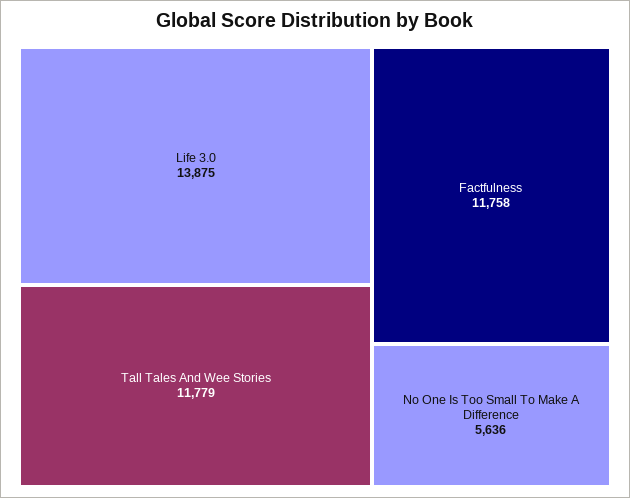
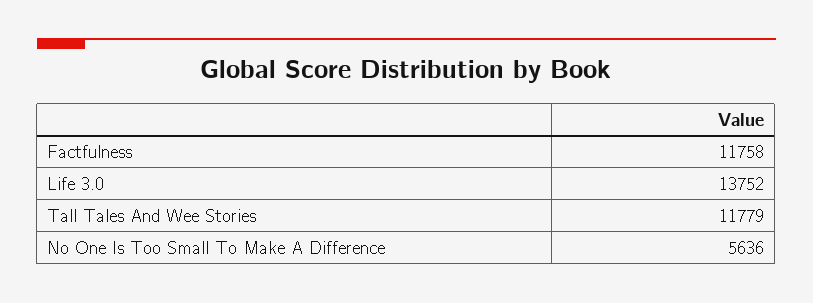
  {
-   "Life 3.0": 13875,
+   "Life 3.0": 13752,
    "Tall Tales And Wee Stories": 11779,
    "Factfulness": 11758,
    "No One Is Too Small To Make A Difference": 5636
  }

